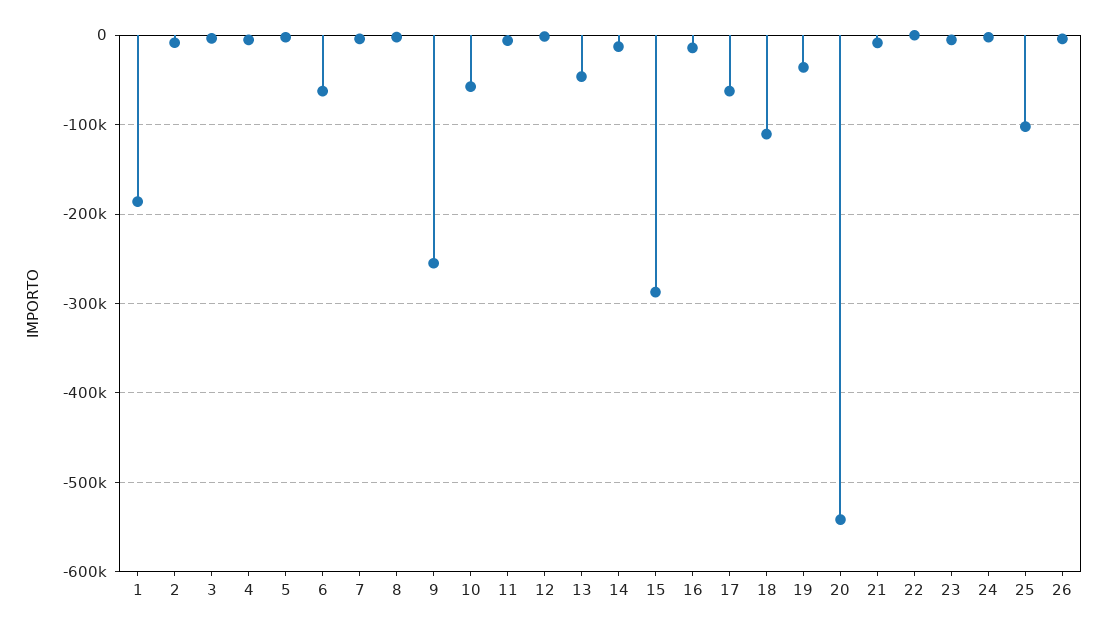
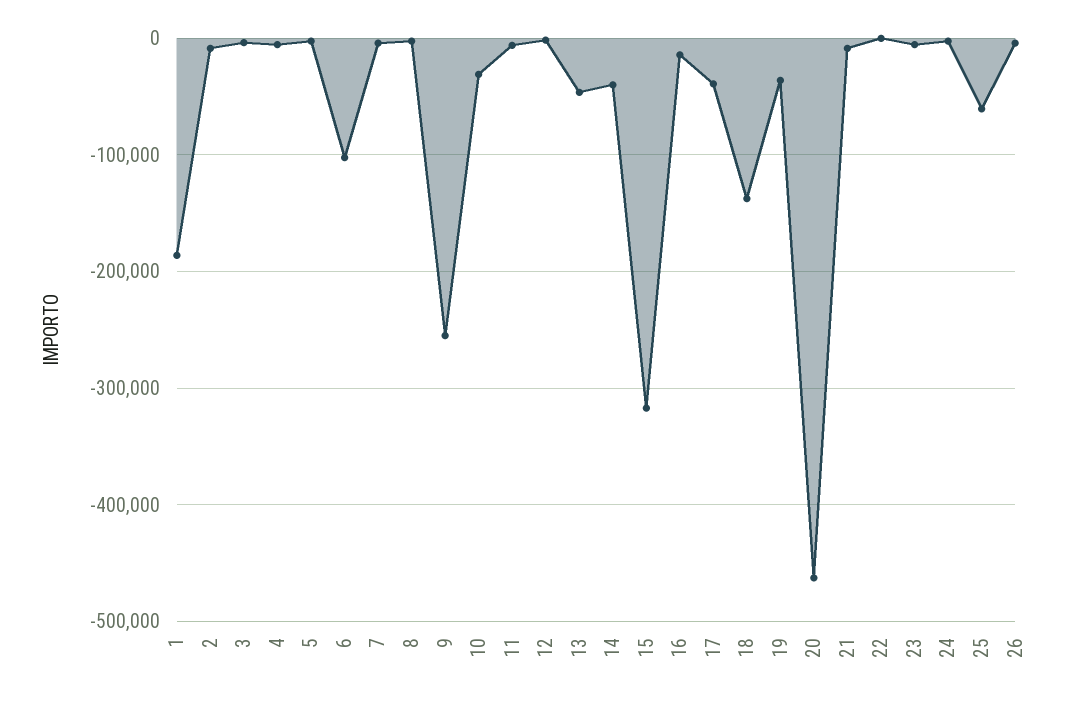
  {
    "1": -190000,
    "2": -10000,
    "3": 0,
    "4": -10000,
    "5": 0,
-   "6": -60000,
+   "6": -100000,
    "7": 0,
    "8": 0,
    "9": -250000,
-   "10": -60000,
+   "10": -30000,
    "11": -10000,
    "12": 0,
    "13": -50000,
-   "14": -10000,
+   "14": -40000,
-   "15": -290000,
+   "15": -320000,
    "16": -10000,
-   "17": -60000,
+   "17": -40000,
-   "18": -110000,
+   "18": -140000,
    "19": -40000,
-   "20": -540000,
+   "20": -460000,
    "21": -10000,
    "22": 0,
    "23": -10000,
    "24": 0,
-   "25": -100000,
+   "25": -60000,
    "26": 0
  }

